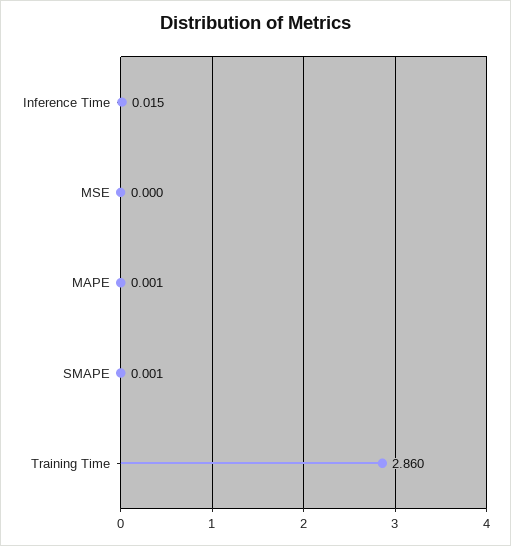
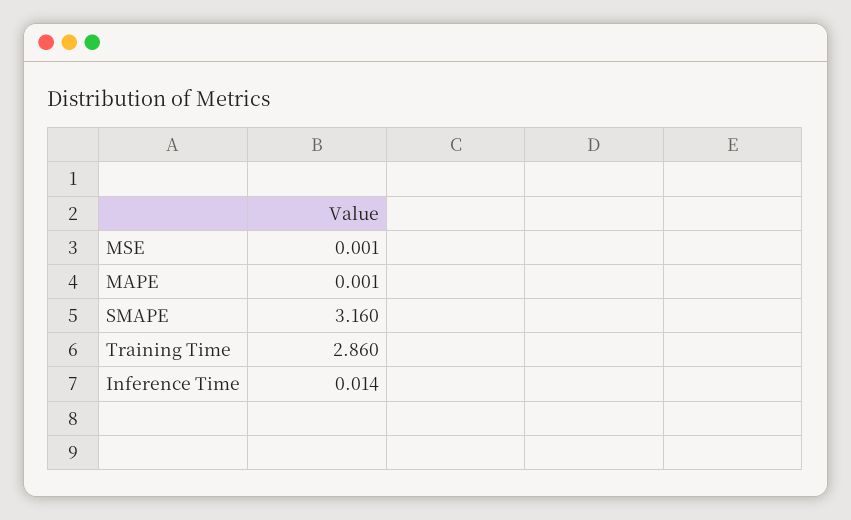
  {
-   "Inference Time": 0.015,
+   "Inference Time": 0.014,
-   "MSE": 0,
+   "MSE": 0.001,
    "MAPE": 0.001,
-   "SMAPE": 0.001,
+   "SMAPE": 3.16,
    "Training Time": 2.86
  }

